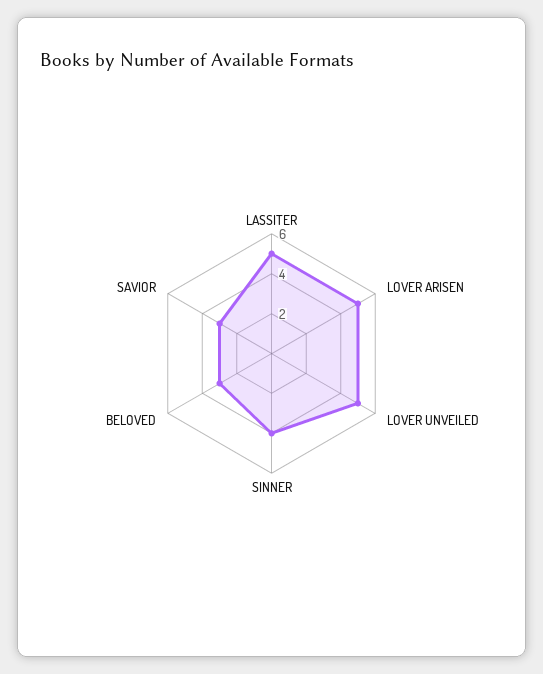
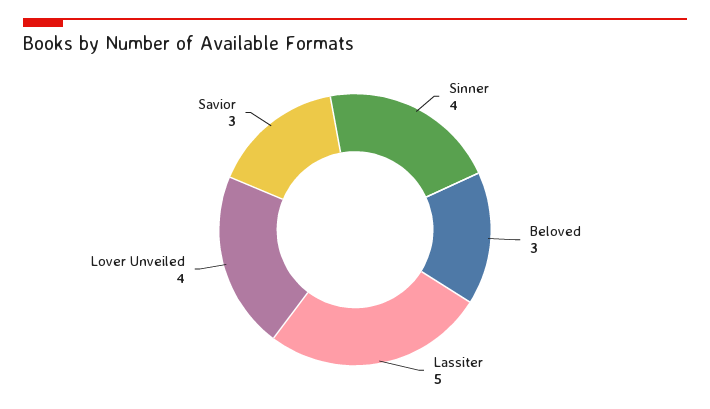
  {
    "LASSITER": 5,
-   "LOVER ARISEN": 5,
-   "LOVER UNVEILED": 5,
+   "LOVER UNVEILED": 4,
    "SINNER": 4,
    "BELOVED": 3,
    "SAVIOR": 3
  }

